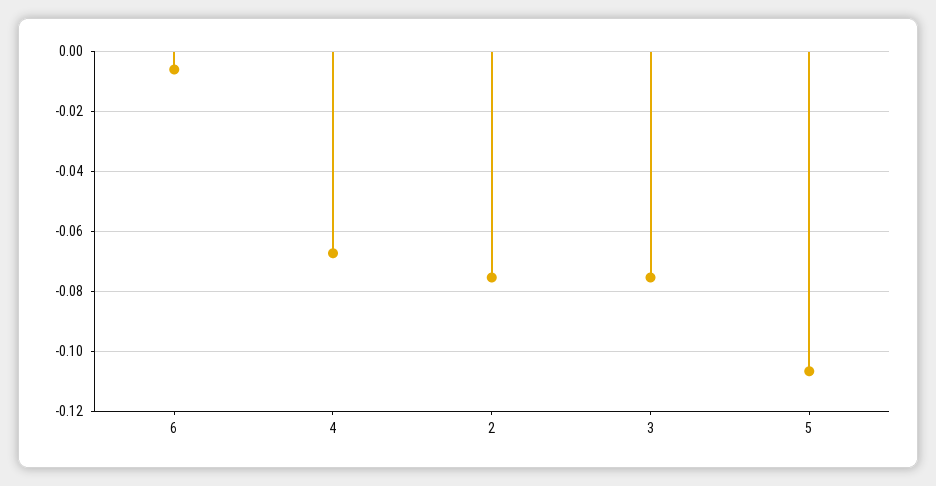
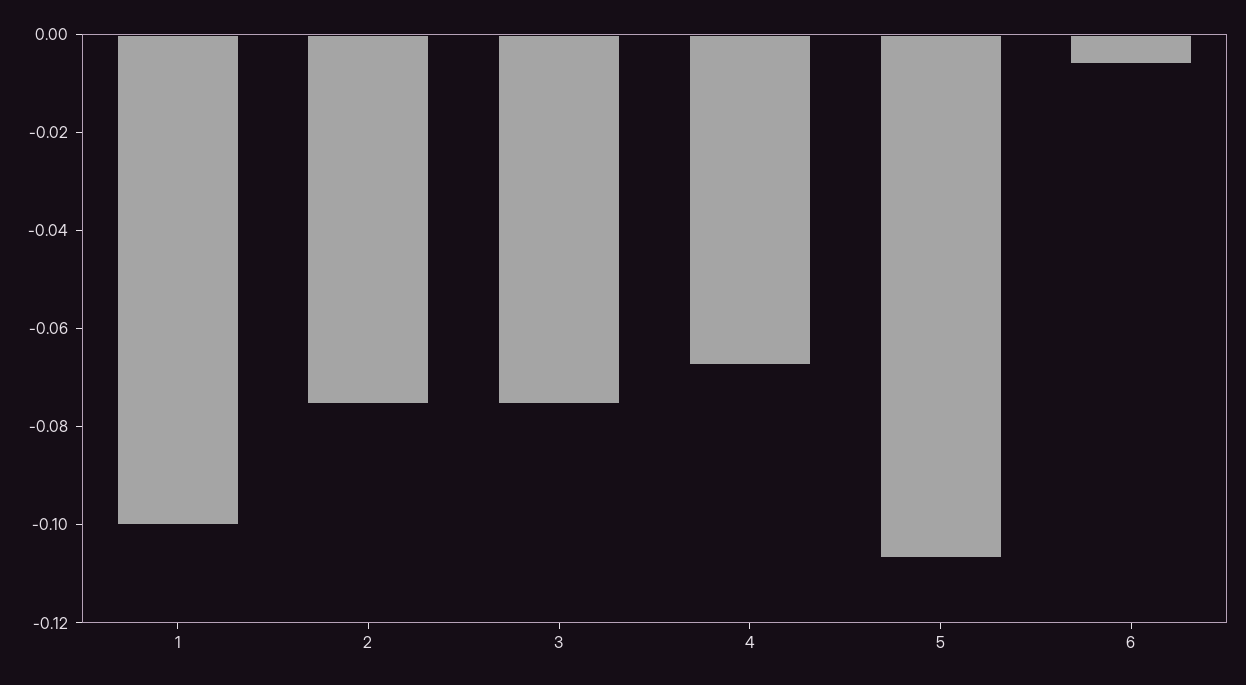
  {
    "6": -0.005,
    "4": -0.0675,
    "2": -0.075,
    "3": -0.075,
-   "5": -0.1075
+   "5": -0.1075,
+   "1": -0.1
  }

